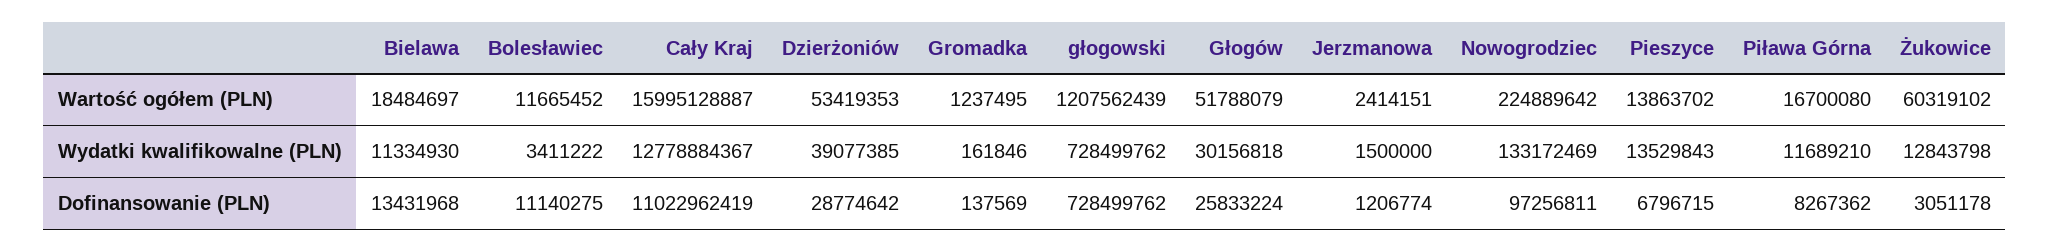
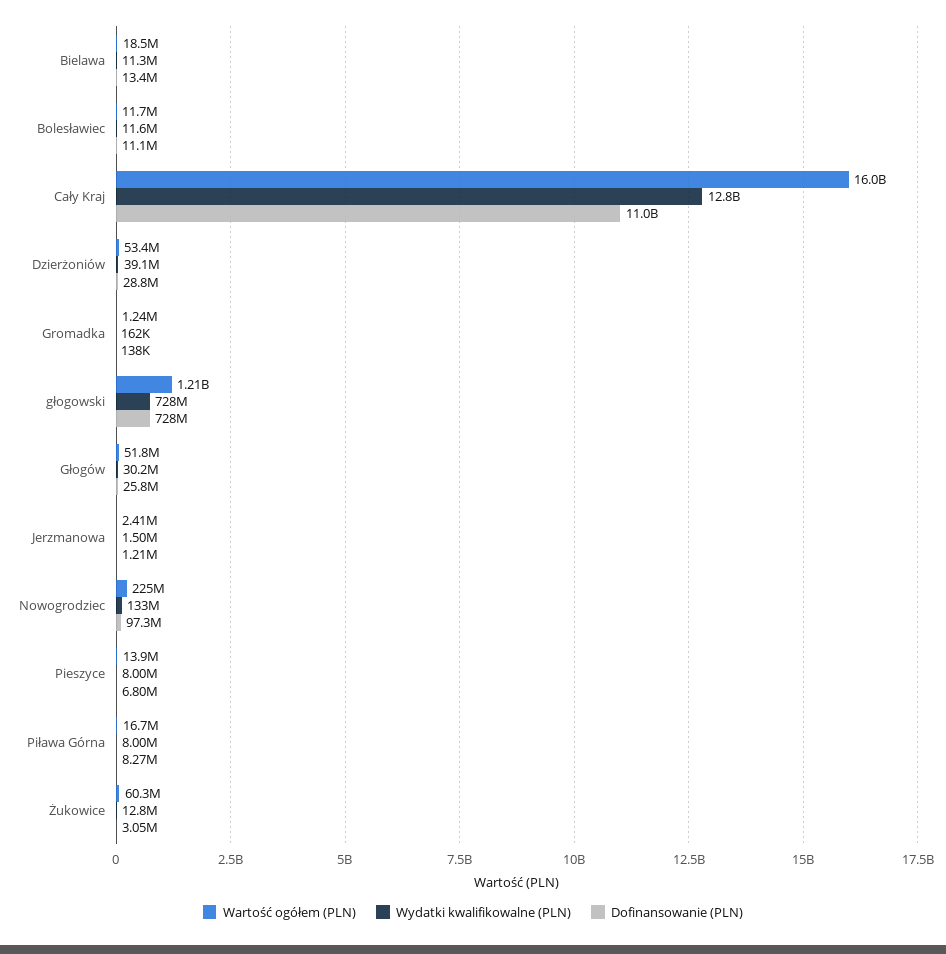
  {
    "Wartość ogółem (PLN)": {
      "Bielawa": 18484697,
      "Bolesławiec": 11665452,
      "Cały Kraj": 15995128887,
      "Dzierżoniów": 53419353,
      "Gromadka": 1237495,
      "głogowski": 1207562439,
      "Głogów": 51788079,
      "Jerzmanowa": 2414151,
      "Nowogrodziec": 224889642,
      "Pieszyce": 13863702,
      "Piława Górna": 16700080,
      "Żukowice": 60319102
    },
    "Wydatki kwalifikowalne (PLN)": {
      "Bielawa": 11334930,
-     "Bolesławiec": 3411222,
+     "Bolesławiec": 11600000,
      "Cały Kraj": 12778884367,
      "Dzierżoniów": 39077385,
      "Gromadka": 161846,
      "głogowski": 728499762,
      "Głogów": 30156818,
      "Jerzmanowa": 1500000,
      "Nowogrodziec": 133172469,
-     "Pieszyce": 13529843,
+     "Pieszyce": 8000000,
-     "Piława Górna": 11689210,
+     "Piława Górna": 8000000,
      "Żukowice": 12843798
    },
    "Dofinansowanie (PLN)": {
      "Bielawa": 13431968,
      "Bolesławiec": 11140275,
      "Cały Kraj": 11022962419,
      "Dzierżoniów": 28774642,
      "Gromadka": 137569,
      "głogowski": 728499762,
      "Głogów": 25833224,
      "Jerzmanowa": 1206774,
      "Nowogrodziec": 97256811,
      "Pieszyce": 6796715,
      "Piława Górna": 8267362,
      "Żukowice": 3051178
    }
  }

